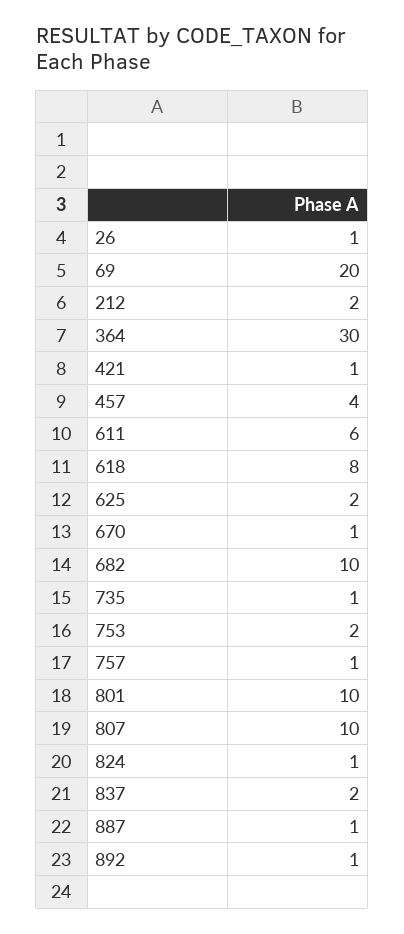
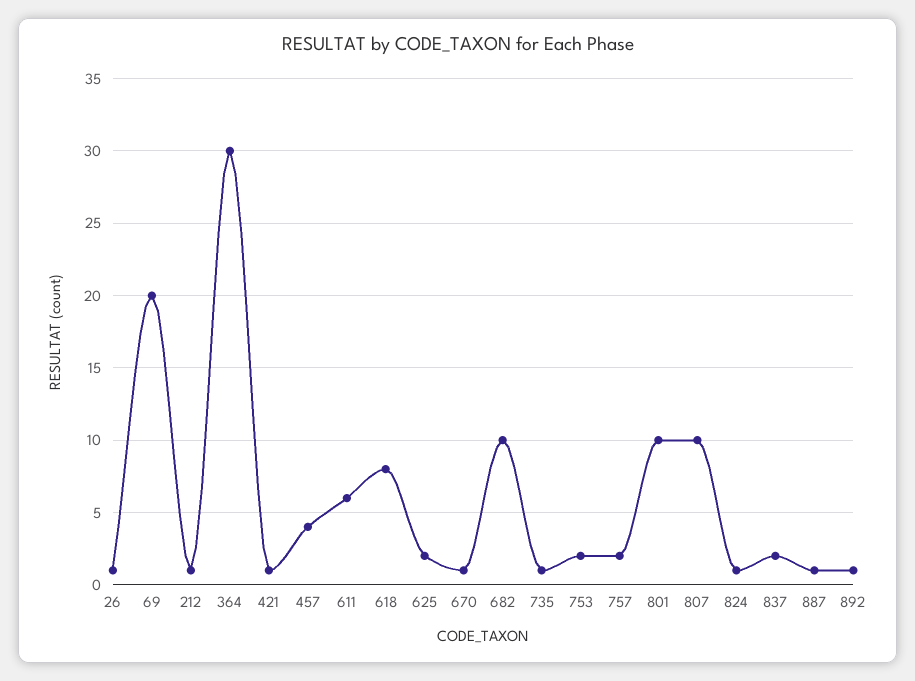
  {
    "26": 1,
    "69": 20,
-   "212": 2,
+   "212": 1,
    "364": 30,
    "421": 1,
    "457": 4,
    "611": 6,
    "618": 8,
    "625": 2,
    "670": 1,
    "682": 10,
    "735": 1,
    "753": 2,
-   "757": 1,
+   "757": 2,
    "801": 10,
    "807": 10,
    "824": 1,
    "837": 2,
    "887": 1,
    "892": 1
  }

